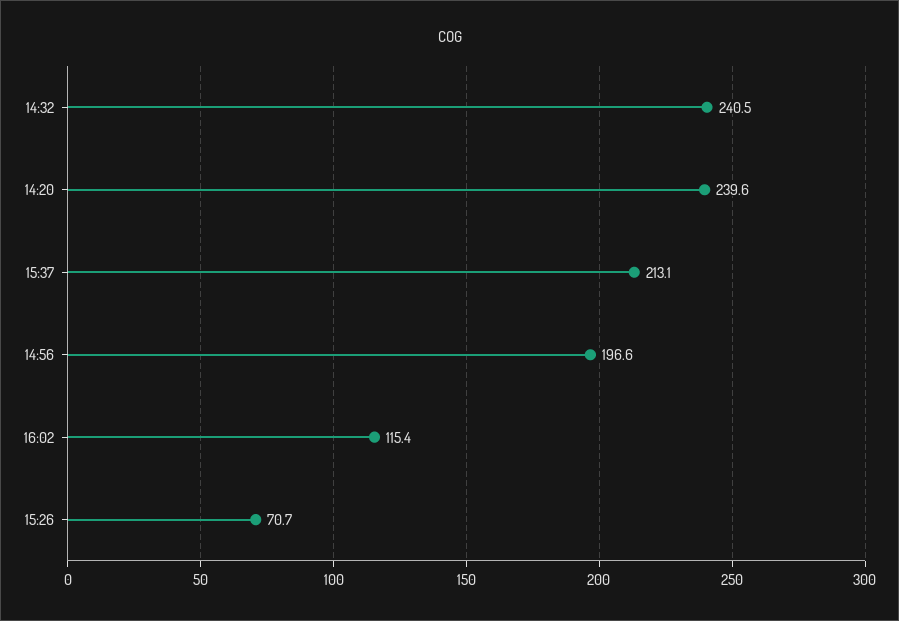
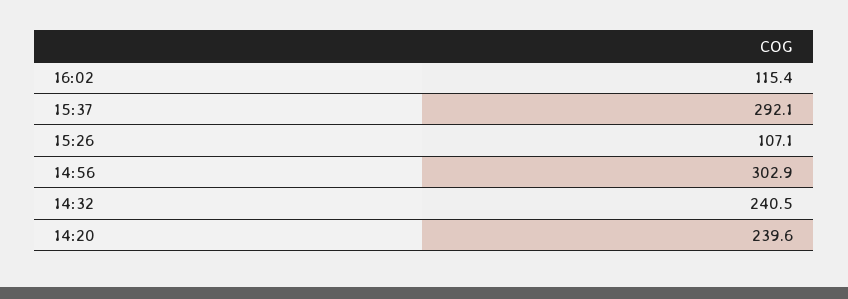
  {
    "14:32": 240.5,
    "14:20": 239.6,
-   "15:37": 213.1,
+   "15:37": 292.1,
-   "14:56": 196.6,
+   "14:56": 302.9,
    "16:02": 115.4,
-   "15:26": 70.7
+   "15:26": 107.1
  }

